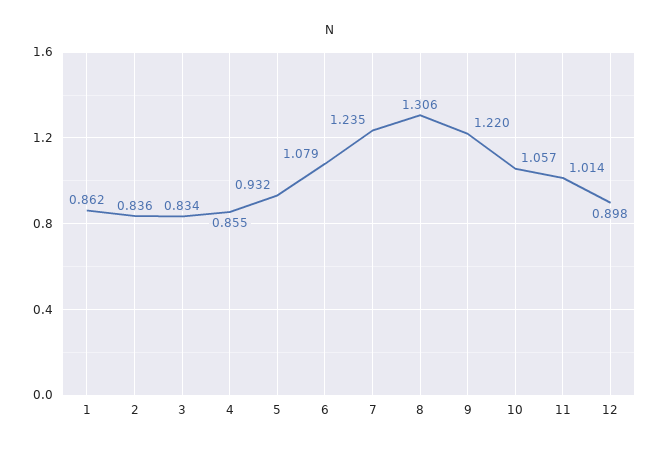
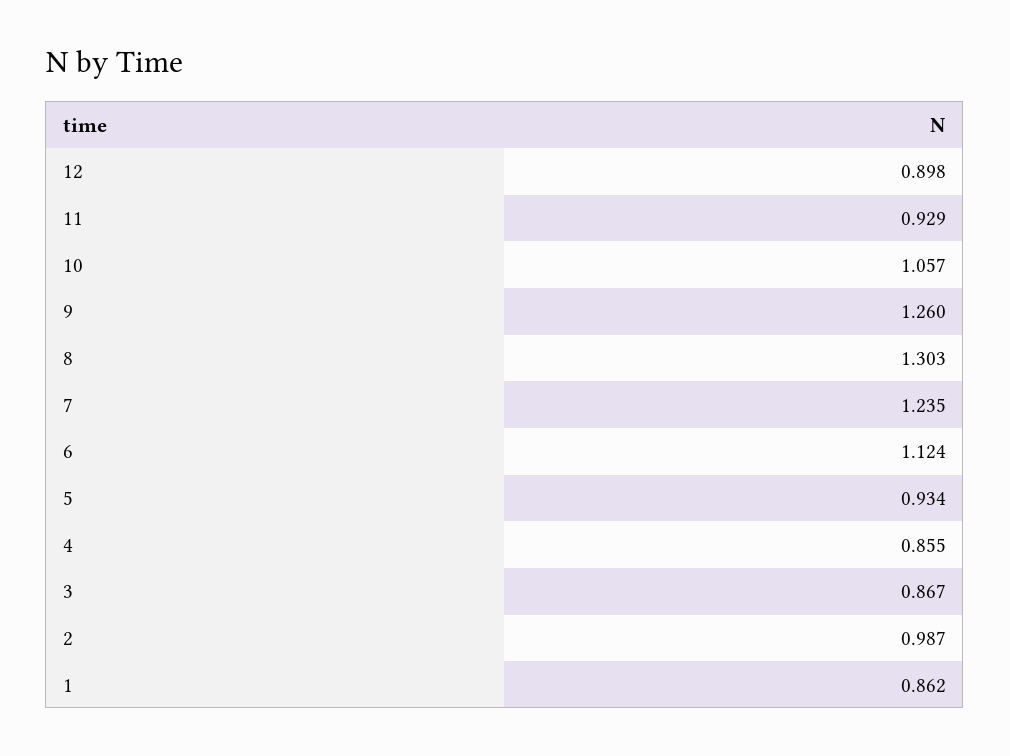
  {
    "1": 0.862,
-   "2": 0.836,
+   "2": 0.987,
-   "3": 0.834,
+   "3": 0.867,
    "4": 0.855,
-   "5": 0.932,
+   "5": 0.934,
-   "6": 1.079,
+   "6": 1.124,
    "7": 1.235,
-   "8": 1.306,
+   "8": 1.303,
-   "9": 1.22,
+   "9": 1.26,
    "10": 1.057,
-   "11": 1.014,
+   "11": 0.929,
    "12": 0.898
  }

